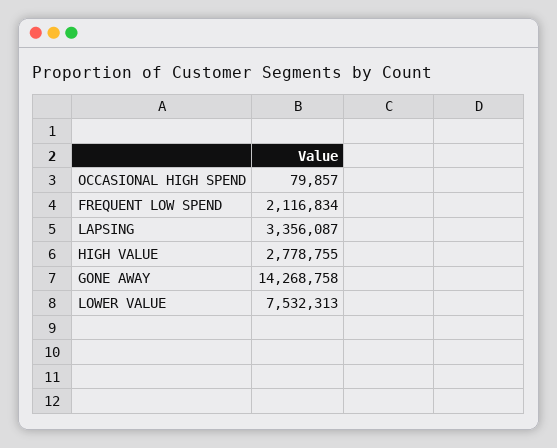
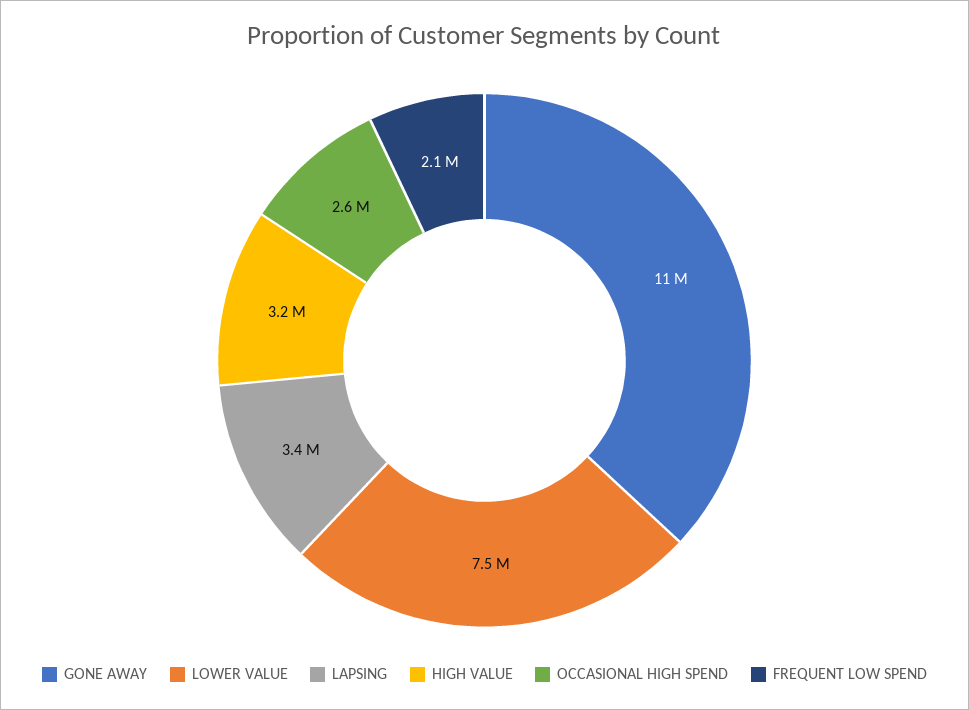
  {
-   "OCCASIONAL HIGH SPEND": 79857,
+   "OCCASIONAL HIGH SPEND": 2600000,
    "FREQUENT LOW SPEND": 2116834,
    "LAPSING": 3356087,
-   "HIGH VALUE": 2778755,
+   "HIGH VALUE": 3200000,
-   "GONE AWAY": 14268758,
+   "GONE AWAY": 11000000,
    "LOWER VALUE": 7532313
  }

